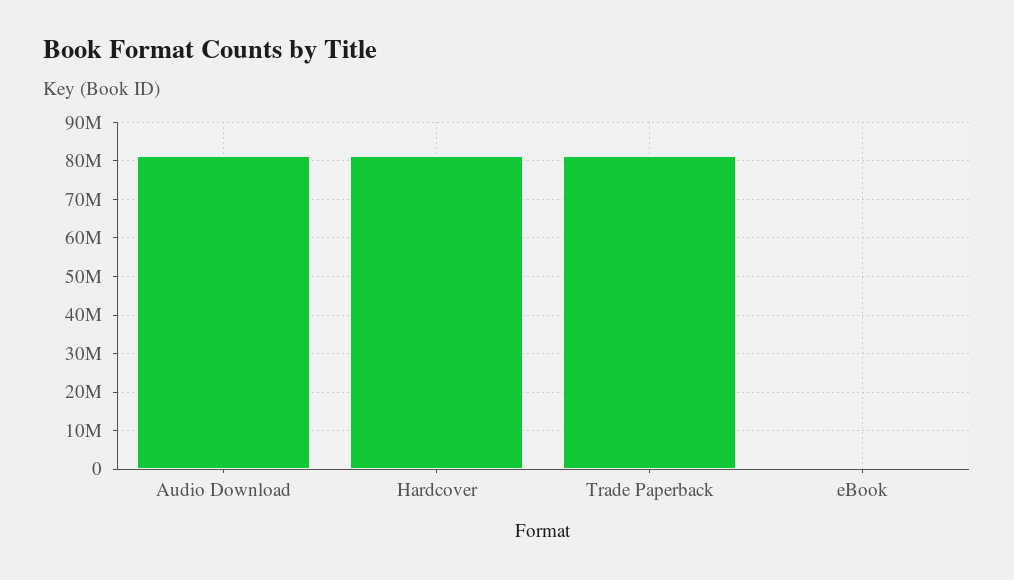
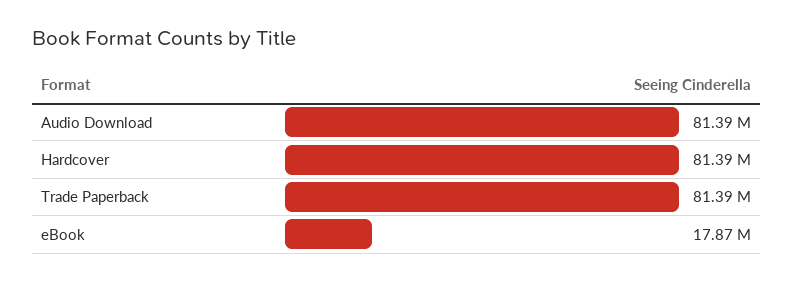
  {
    "Audio Download": 81390000,
    "Hardcover": 81390000,
    "Trade Paperback": 81390000,
-   "eBook": 0
+   "eBook": 17870000
  }

